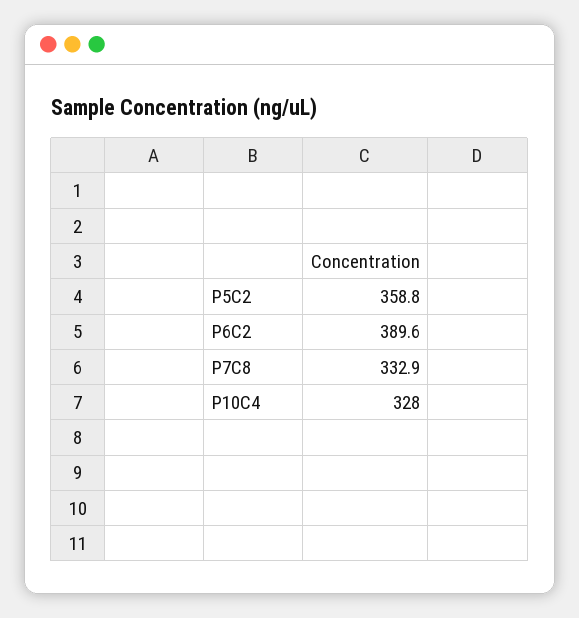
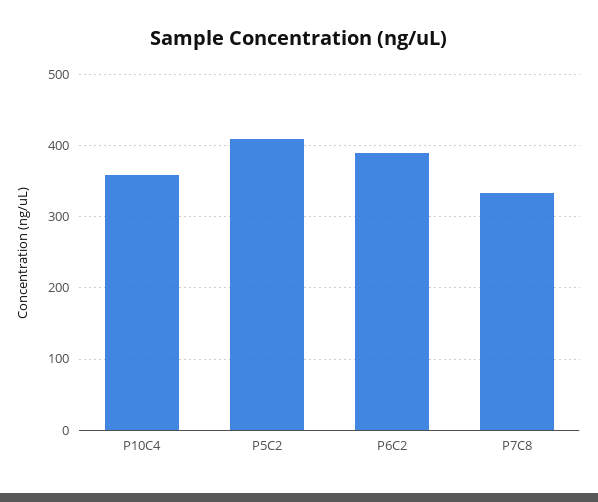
  {
-   "P5C2": 358.8,
+   "P5C2": 410,
    "P6C2": 389.6,
    "P7C8": 332.9,
-   "P10C4": 328
+   "P10C4": 360
  }

